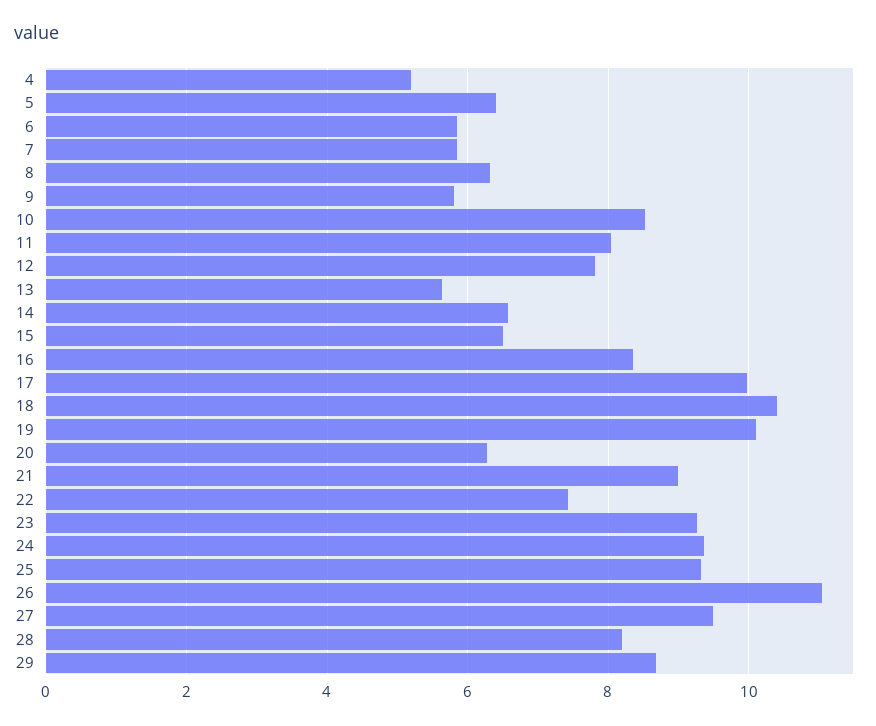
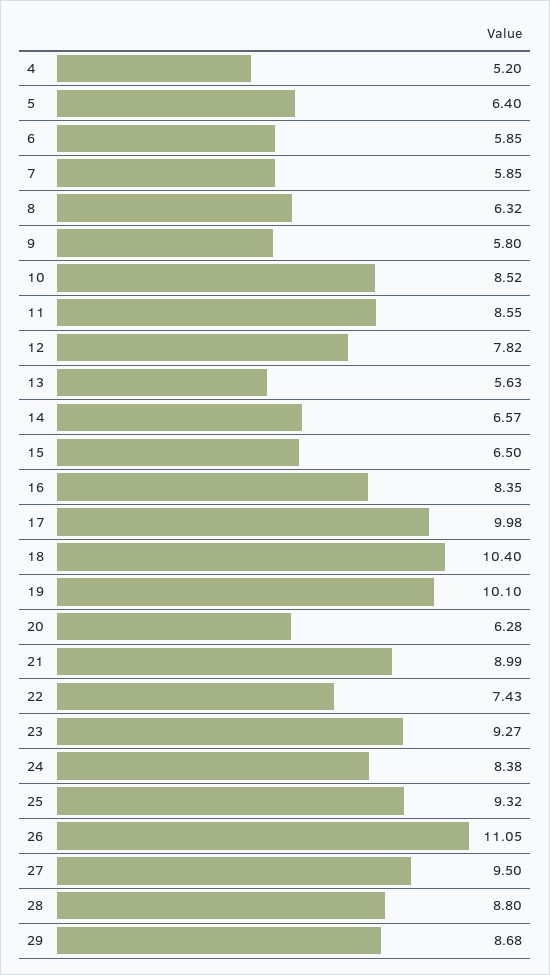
  {
    "4": 5.2,
    "5": 6.4,
    "6": 5.85,
    "7": 5.85,
    "8": 6.32,
    "9": 5.8,
    "10": 8.52,
-   "11": 8,
+   "11": 8.55,
    "12": 7.82,
    "13": 5.63,
    "14": 6.57,
    "15": 6.5,
    "16": 8.35,
    "17": 9.98,
    "18": 10.4,
    "19": 10.1,
    "20": 6.28,
    "21": 8.99,
    "22": 7.43,
    "23": 9.27,
-   "24": 9.4,
+   "24": 8.38,
    "25": 9.32,
    "26": 11.05,
    "27": 9.5,
-   "28": 8.2,
+   "28": 8.8,
    "29": 8.68
  }

